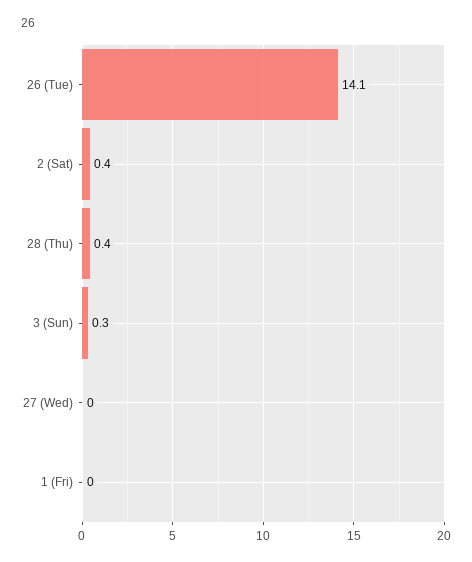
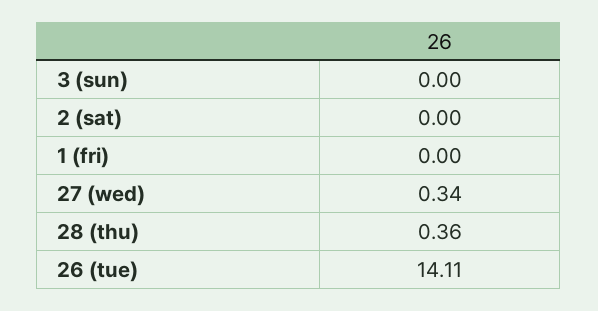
  {
    "26 (Tue)": 14.11,
-   "2 (Sat)": 0.4,
+   "2 (Sat)": 0,
    "28 (Thu)": 0.36,
-   "3 (Sun)": 0.3,
+   "3 (Sun)": 0,
-   "27 (Wed)": 0,
+   "27 (Wed)": 0.34,
    "1 (Fri)": 0
  }

